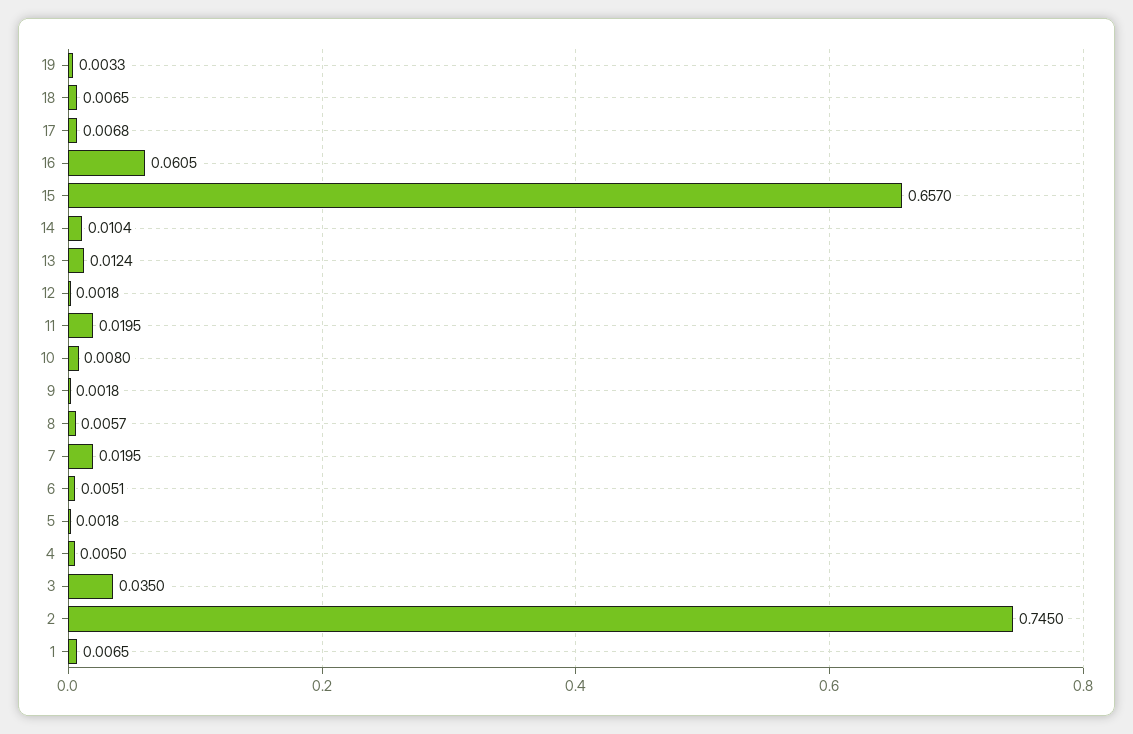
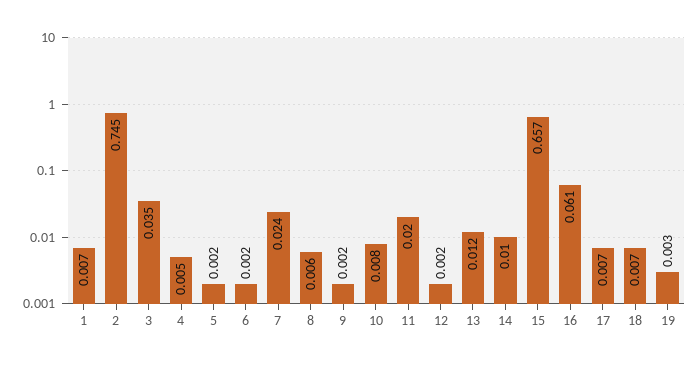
  {
    "19": 0.0033,
    "18": 0.0065,
    "17": 0.0068,
    "16": 0.0605,
    "15": 0.657,
    "14": 0.0104,
    "13": 0.0124,
    "12": 0.0018,
    "11": 0.0195,
    "10": 0.008,
    "9": 0.0018,
    "8": 0.0057,
-   "7": 0.0195,
+   "7": 0.024,
-   "6": 0.0051,
+   "6": 0.002,
    "5": 0.0018,
    "4": 0.005,
    "3": 0.035,
    "2": 0.745,
    "1": 0.0065
  }

